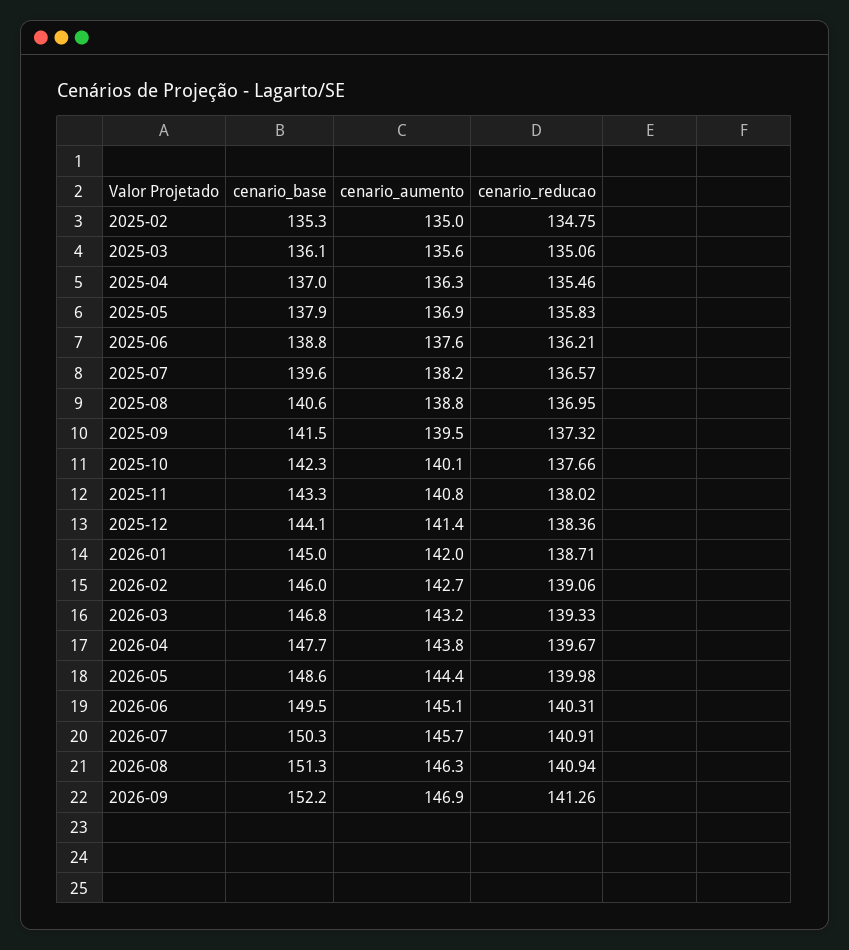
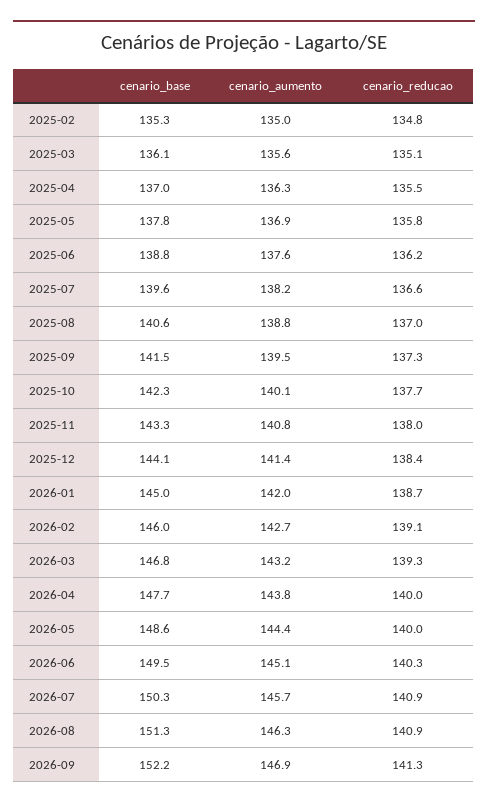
  {
    "cenario_base": {
      "2025-02": 135.3,
      "2025-03": 136.1,
      "2025-04": 137,
-     "2025-05": 137.9,
+     "2025-05": 137.8,
      "2025-06": 138.8,
      "2025-07": 139.6,
      "2025-08": 140.6,
      "2025-09": 141.5,
      "2025-10": 142.3,
      "2025-11": 143.3,
      "2025-12": 144.1,
      "2026-01": 145,
      "2026-02": 146,
      "2026-03": 146.8,
      "2026-04": 147.7,
      "2026-05": 148.6,
      "2026-06": 149.5,
      "2026-07": 150.3,
      "2026-08": 151.3,
      "2026-09": 152.2
    },
    "cenario_aumento": {
      "2025-02": 135,
      "2025-03": 135.6,
      "2025-04": 136.3,
      "2025-05": 136.9,
      "2025-06": 137.6,
      "2025-07": 138.2,
      "2025-08": 138.8,
      "2025-09": 139.5,
      "2025-10": 140.1,
      "2025-11": 140.8,
      "2025-12": 141.4,
      "2026-01": 142,
      "2026-02": 142.7,
      "2026-03": 143.2,
      "2026-04": 143.8,
      "2026-05": 144.4,
      "2026-06": 145.1,
      "2026-07": 145.7,
      "2026-08": 146.3,
      "2026-09": 146.9
    },
    "cenario_reducao": {
      "2025-02": 134.75,
      "2025-03": 135.06,
      "2025-04": 135.46,
      "2025-05": 135.83,
      "2025-06": 136.21,
      "2025-07": 136.57,
      "2025-08": 136.95,
      "2025-09": 137.32,
      "2025-10": 137.66,
      "2025-11": 138.02,
      "2025-12": 138.36,
      "2026-01": 138.71,
      "2026-02": 139.06,
      "2026-03": 139.33,
-     "2026-04": 139.67,
+     "2026-04": 140,
      "2026-05": 139.98,
      "2026-06": 140.31,
      "2026-07": 140.91,
      "2026-08": 140.94,
      "2026-09": 141.26
    }
  }

